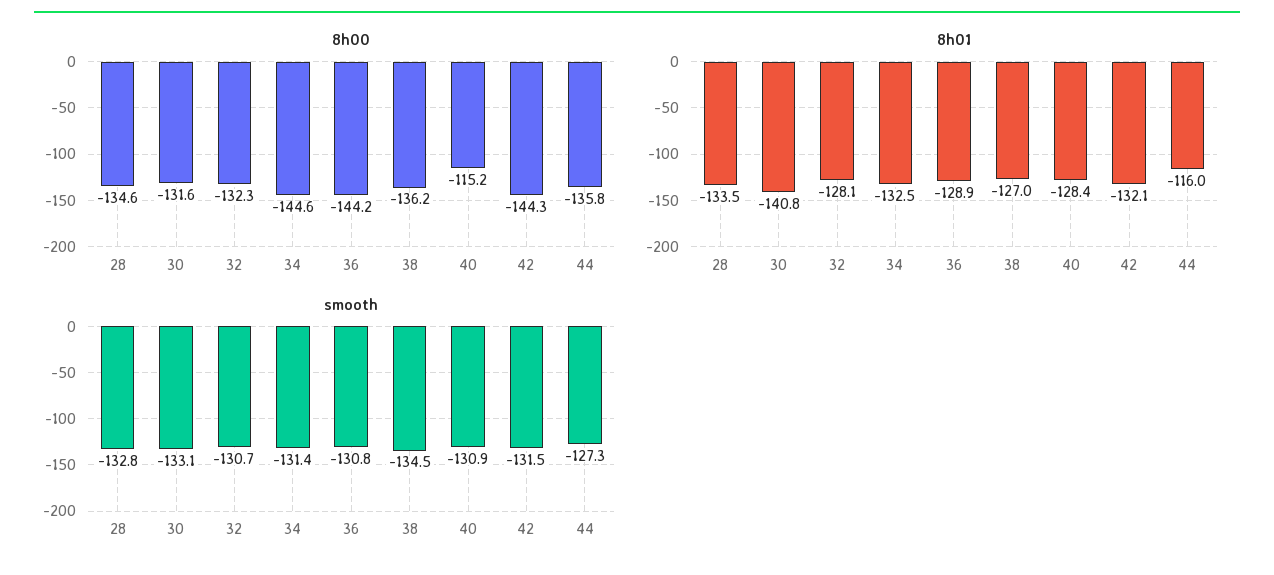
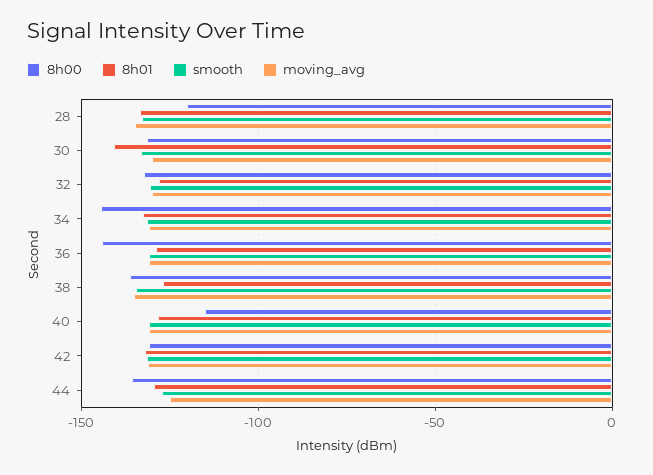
  {
    "8h00": {
-     "28": -134.6,
+     "28": -120,
      "30": -131.6,
      "32": -132.3,
      "34": -144.6,
      "36": -144.2,
      "38": -136.2,
      "40": -115.2,
-     "42": -144.3,
+     "42": -130,
      "44": -135.8
    },
    "8h01": {
      "28": -133.5,
      "30": -140.8,
      "32": -128.1,
      "34": -132.5,
      "36": -128.9,
      "38": -127,
      "40": -128.4,
      "42": -132.1,
-     "44": -116
+     "44": -130
    },
    "smooth": {
      "28": -132.8,
      "30": -133.1,
      "32": -130.7,
      "34": -131.4,
      "36": -130.8,
      "38": -134.5,
      "40": -130.9,
      "42": -131.5,
      "44": -127.3
-   }
+   },
+   "moving_avg": {
+     "28": -135,
+     "30": -130,
+     "32": -130,
+     "34": -130,
+     "36": -130,
+     "38": -135,
+     "40": -130,
+     "42": -130,
+     "44": -125
+   }
  }

